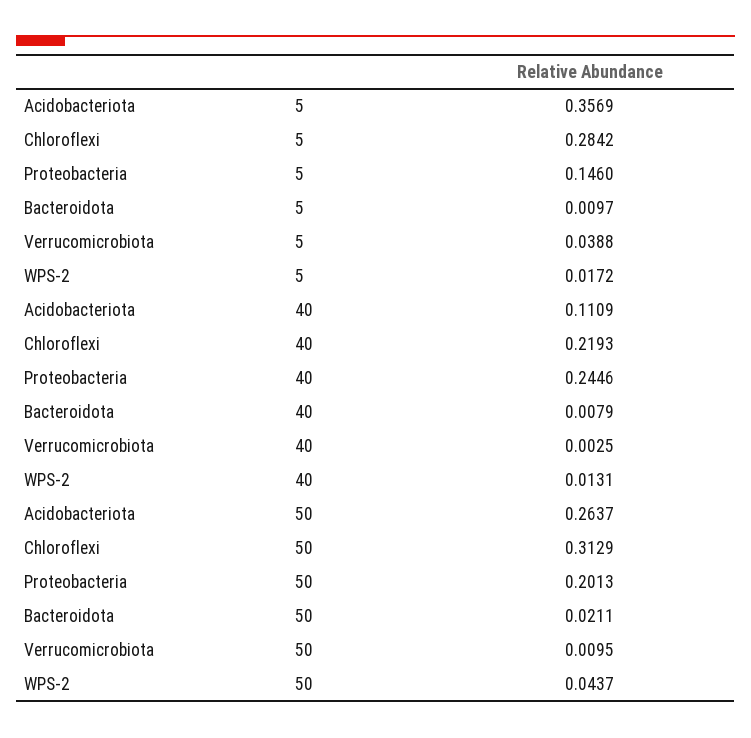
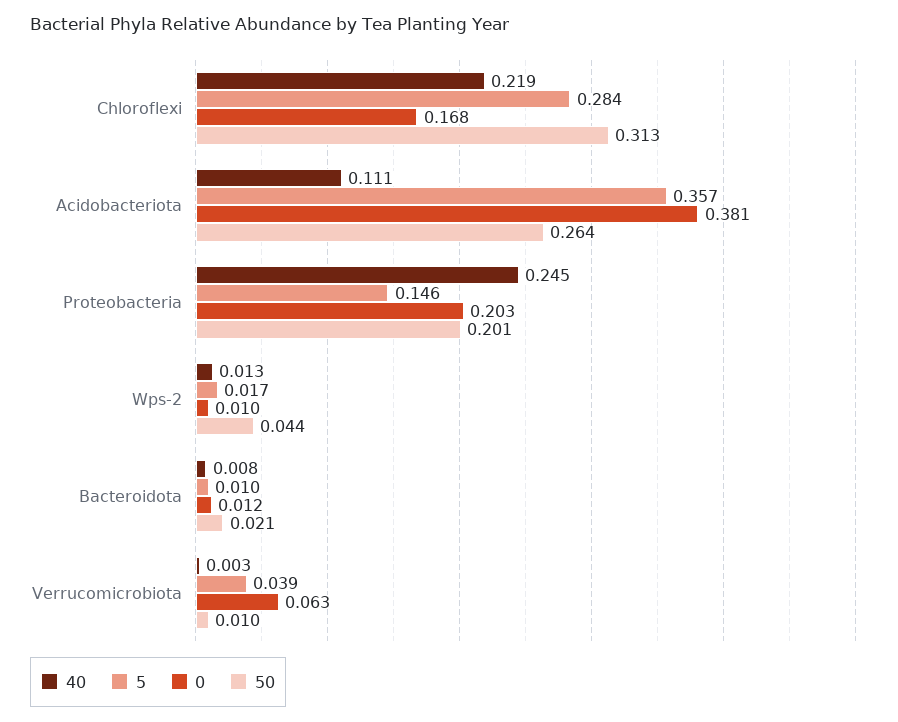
  {
    "5": {
      "Acidobacteriota": 0.3569,
      "Chloroflexi": 0.2842,
      "Proteobacteria": 0.146,
      "Bacteroidota": 0.0097,
      "Verrucomicrobiota": 0.0388,
      "WPS-2": 0.0172
    },
    "40": {
      "Acidobacteriota": 0.1109,
      "Chloroflexi": 0.2193,
      "Proteobacteria": 0.2446,
      "Bacteroidota": 0.0079,
      "Verrucomicrobiota": 0.0025,
      "WPS-2": 0.0131
    },
    "50": {
      "Acidobacteriota": 0.2637,
      "Chloroflexi": 0.3129,
      "Proteobacteria": 0.2013,
      "Bacteroidota": 0.0211,
      "Verrucomicrobiota": 0.0095,
      "WPS-2": 0.0437
-   }
+   },
+   "0": {
+     "Chloroflexi": 0.168,
+     "Acidobacteriota": 0.381,
+     "Proteobacteria": 0.203,
+     "WPS-2": 0.01,
+     "Bacteroidota": 0.012,
+     "Verrucomicrobiota": 0.063
+   }
  }

